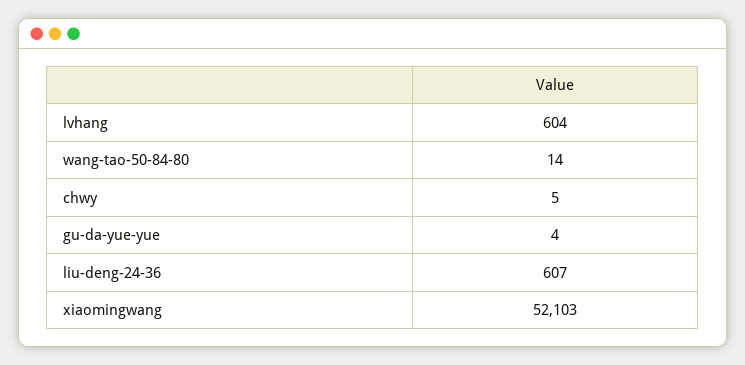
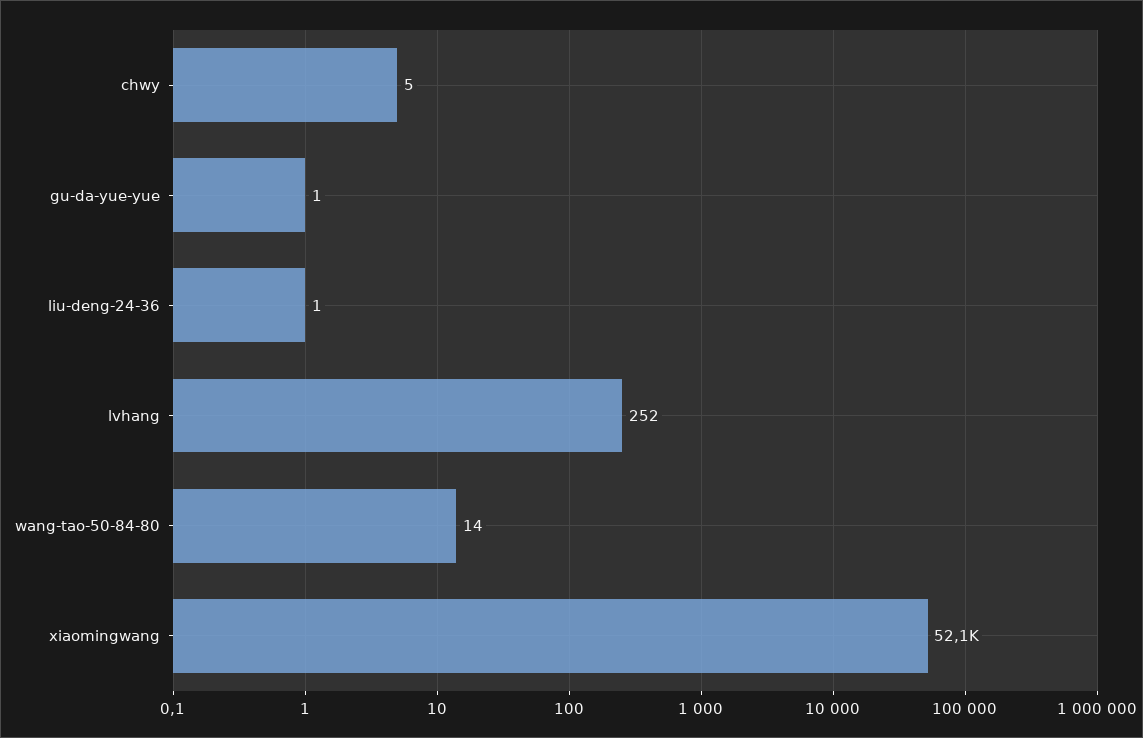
  {
-   "lvhang": 604,
+   "lvhang": 252,
    "wang-tao-50-84-80": 14,
    "chwy": 5,
-   "gu-da-yue-yue": 4,
+   "gu-da-yue-yue": 1,
-   "liu-deng-24-36": 607,
+   "liu-deng-24-36": 1,
    "xiaomingwang": 52103
  }

